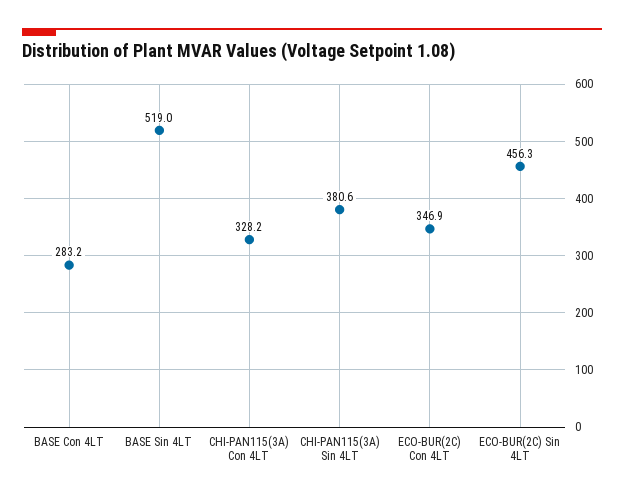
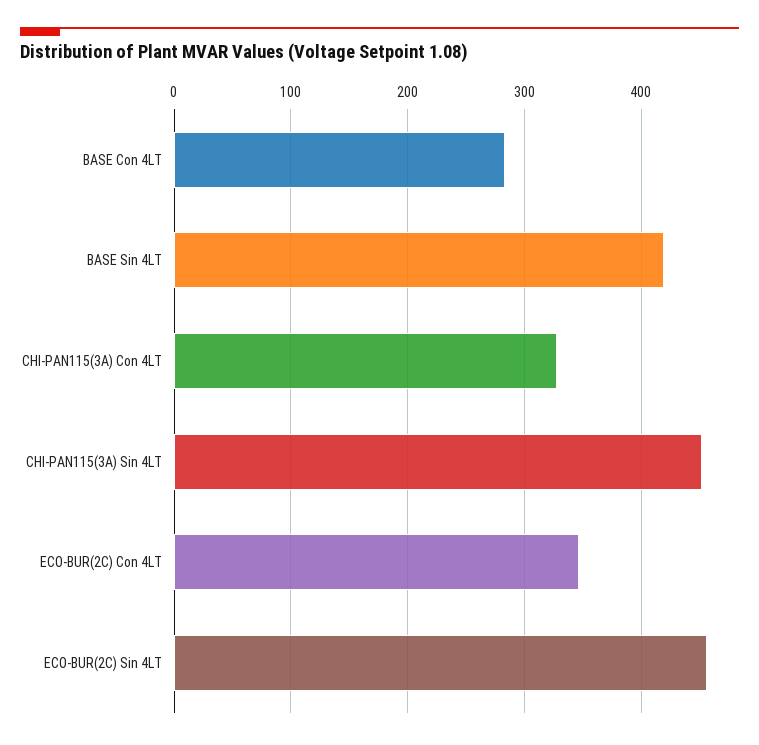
  {
    "BASE Con 4LT": 283.2,
-   "BASE Sin 4LT": 519,
+   "BASE Sin 4LT": 420,
    "CHI-PAN115(3A) Con 4LT": 328.2,
-   "CHI-PAN115(3A) Sin 4LT": 380.6,
+   "CHI-PAN115(3A) Sin 4LT": 450,
    "ECO-BUR(2C) Con 4LT": 346.9,
    "ECO-BUR(2C) Sin 4LT": 456.3
  }

